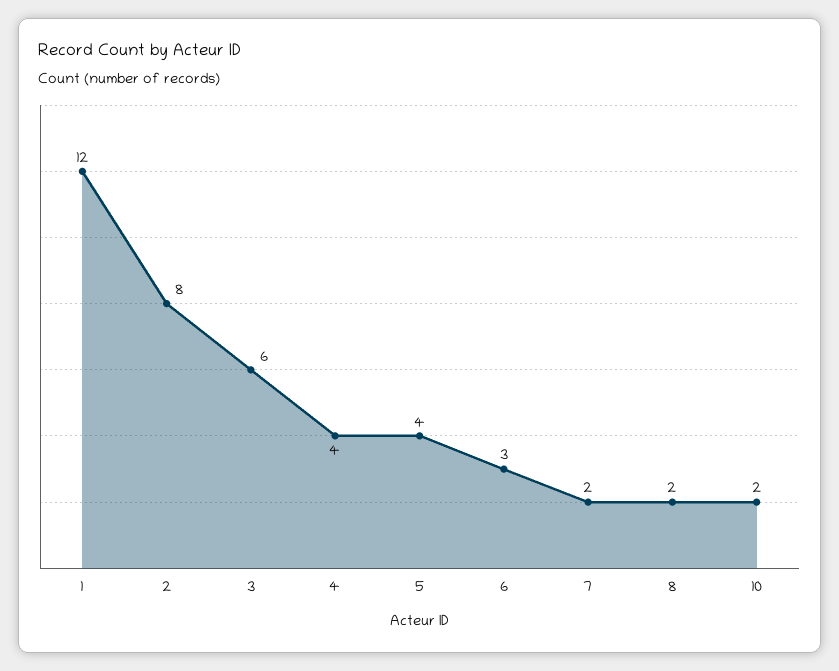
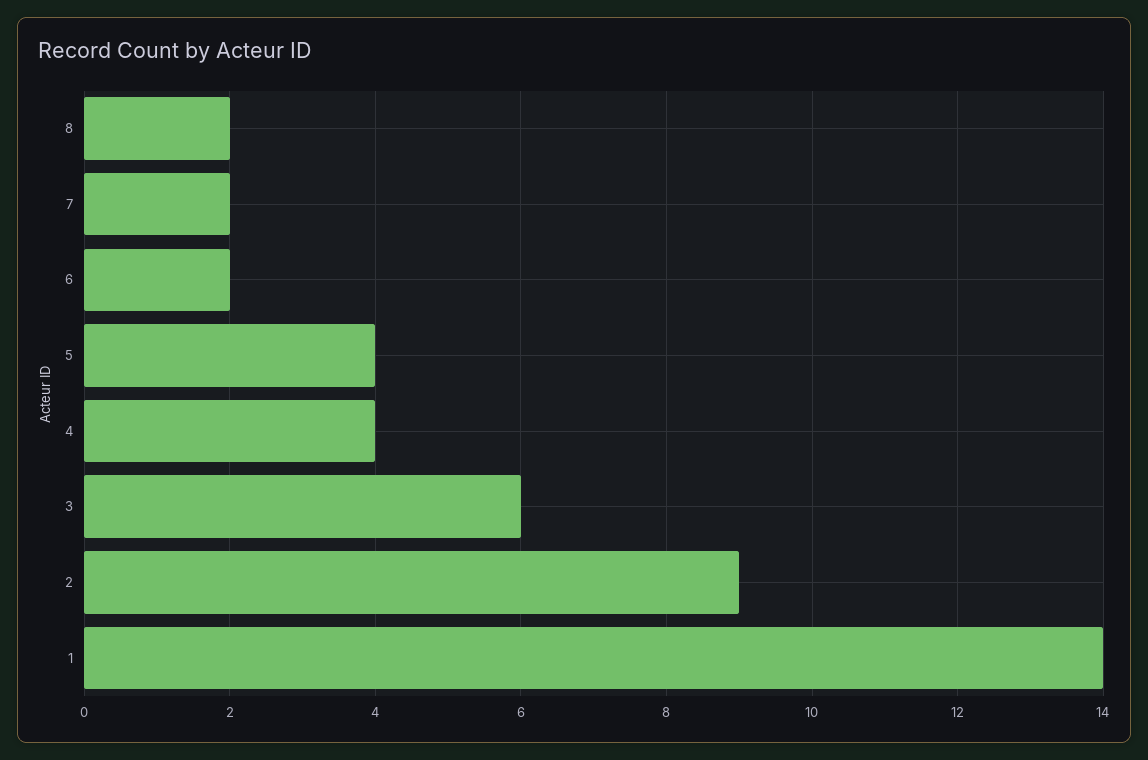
  {
-   "1": 12,
+   "1": 14,
-   "2": 8,
+   "2": 9,
    "3": 6,
    "4": 4,
    "5": 4,
-   "6": 3,
+   "6": 2,
    "7": 2,
-   "8": 2,
+   "8": 2
-   "10": 2
  }

